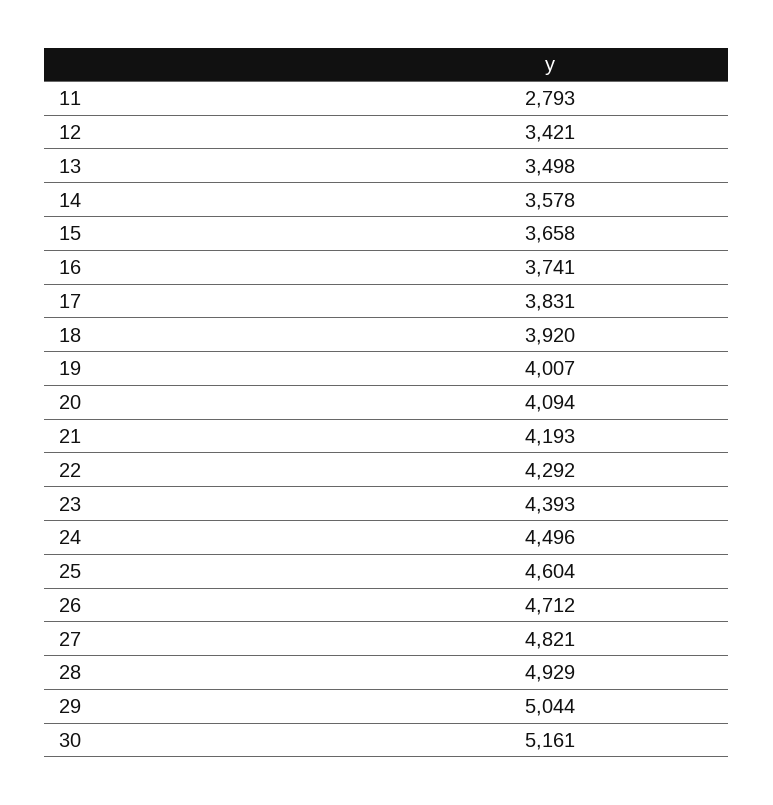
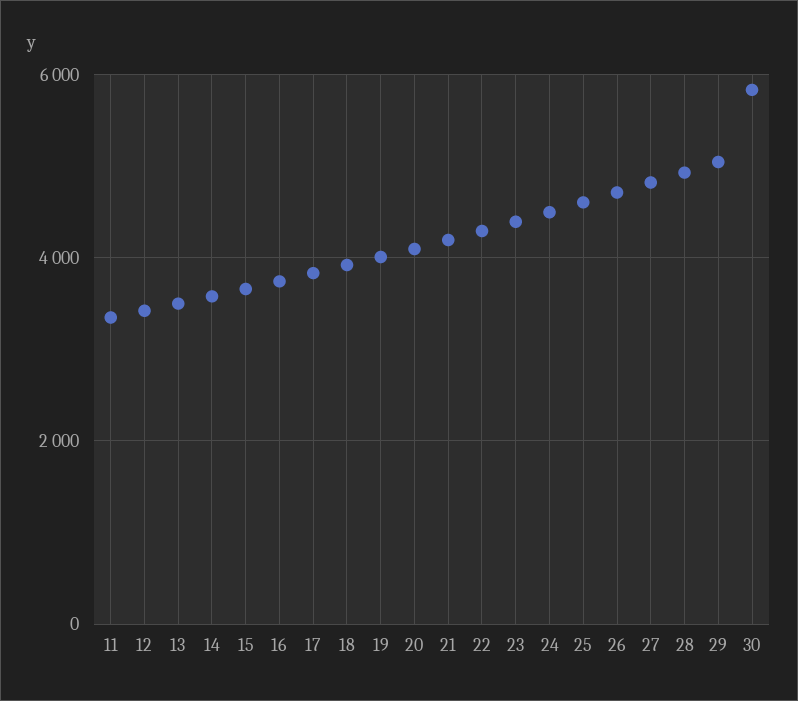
  {
-   "11": 2793,
+   "11": 3400,
    "12": 3421,
    "13": 3498,
    "14": 3578,
    "15": 3658,
    "16": 3741,
    "17": 3831,
    "18": 3920,
    "19": 4007,
    "20": 4094,
    "21": 4193,
    "22": 4292,
    "23": 4393,
    "24": 4496,
    "25": 4604,
    "26": 4712,
    "27": 4821,
    "28": 4929,
    "29": 5044,
-   "30": 5161
+   "30": 5800
  }

